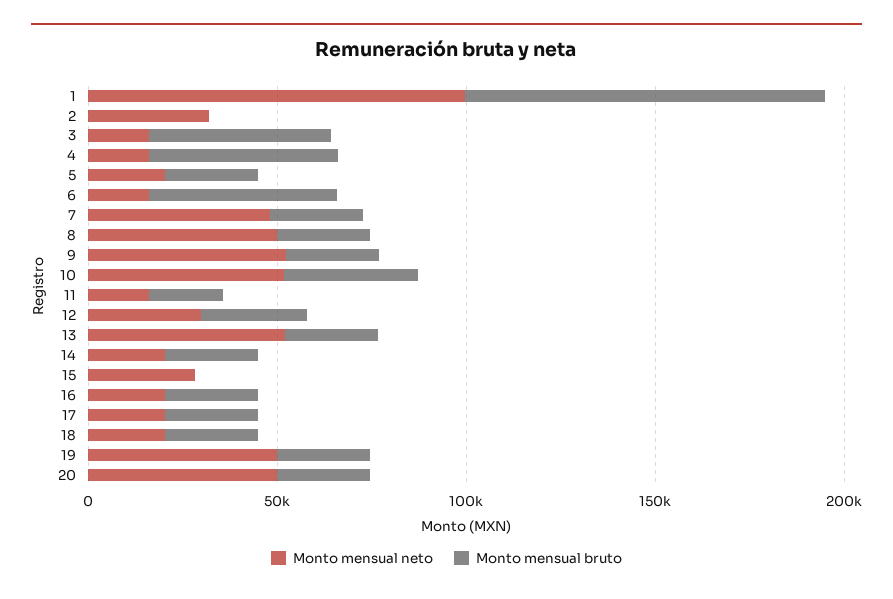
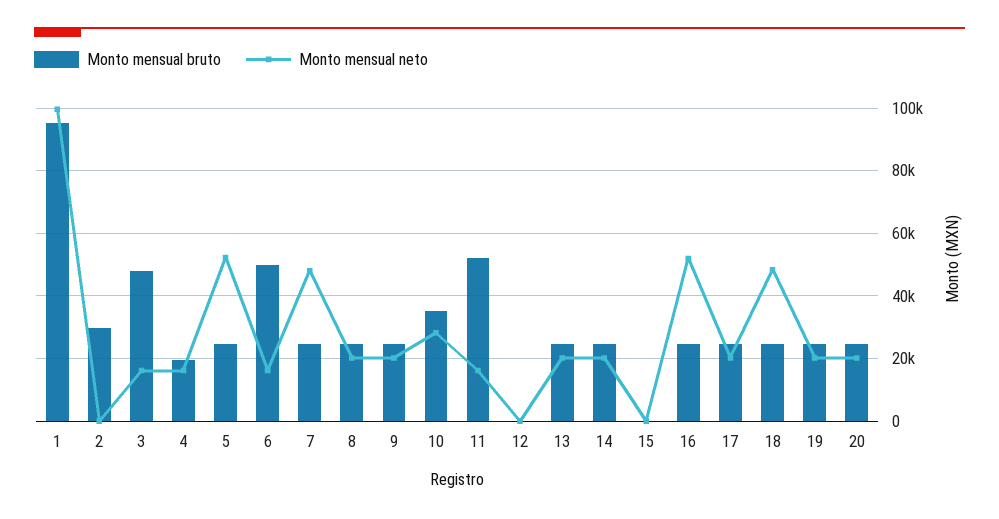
  {
    "Monto mensual neto": {
      "1": 100000,
-     "2": 30000,
+     "2": 0,
      "3": 16000,
      "4": 16000,
-     "5": 20000,
+     "5": 52000,
      "6": 16000,
      "7": 48000,
-     "8": 50000,
+     "8": 20000,
-     "9": 50000,
+     "9": 20000,
-     "10": 50000,
+     "10": 28000,
      "11": 16000,
-     "12": 30000,
+     "12": 0,
-     "13": 50000,
+     "13": 20000,
      "14": 20000,
-     "15": 30000,
+     "15": 0,
-     "16": 20000,
+     "16": 52000,
      "17": 20000,
-     "18": 20000,
+     "18": 48000,
-     "19": 50000,
+     "19": 20000,
-     "20": 50000
+     "20": 20000
    },
    "Monto mensual bruto": {
      "1": 96000,
-     "2": 0,
+     "2": 30000,
      "3": 48000,
-     "4": 50000,
+     "4": 20000,
      "5": 24000,
      "6": 50000,
      "7": 24000,
      "8": 24000,
      "9": 24000,
      "10": 36000,
-     "11": 20000,
+     "11": 52000,
-     "12": 30000,
+     "12": 0,
      "13": 24000,
      "14": 24000,
      "15": 0,
      "16": 24000,
      "17": 24000,
      "18": 24000,
      "19": 24000,
      "20": 24000
    }
  }

